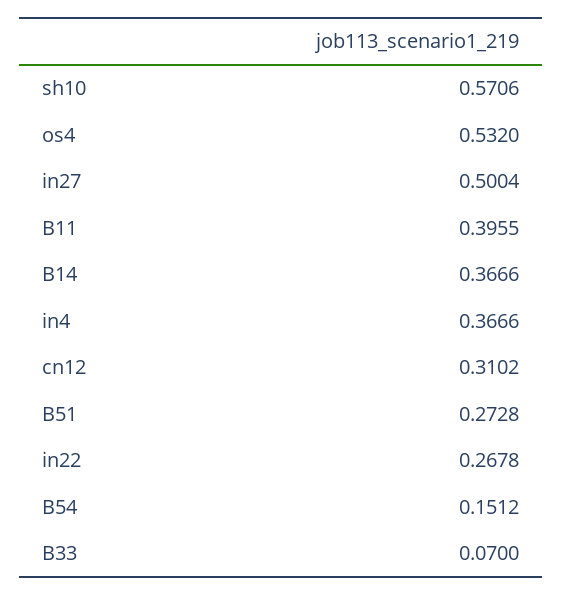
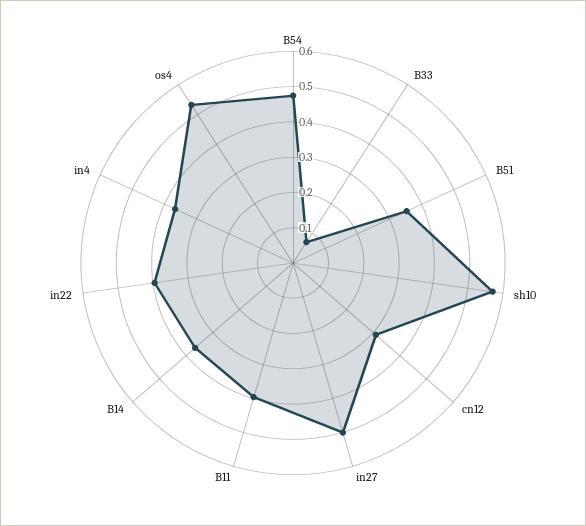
  {
    "sh10": 0.5706,
    "os4": 0.532,
    "in27": 0.5004,
    "B11": 0.3955,
    "B14": 0.3666,
    "in4": 0.3666,
    "cn12": 0.3102,
-   "B51": 0.2728,
+   "B51": 0.35,
-   "in22": 0.2678,
+   "in22": 0.4,
-   "B54": 0.1512,
+   "B54": 0.475,
    "B33": 0.07
  }

